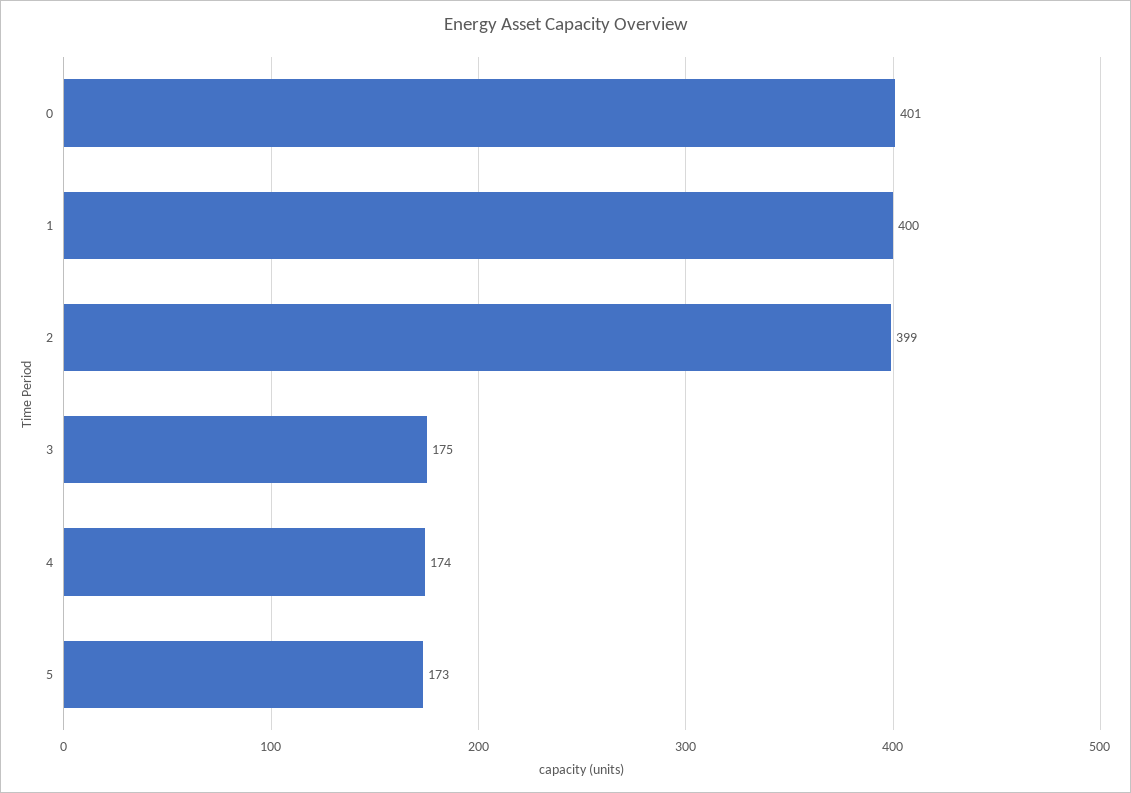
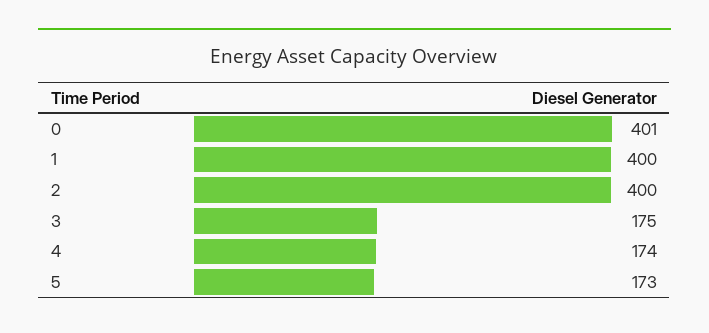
  {
    "0": 401,
    "1": 400,
-   "2": 399,
+   "2": 400,
    "3": 175,
    "4": 174,
    "5": 173
  }

